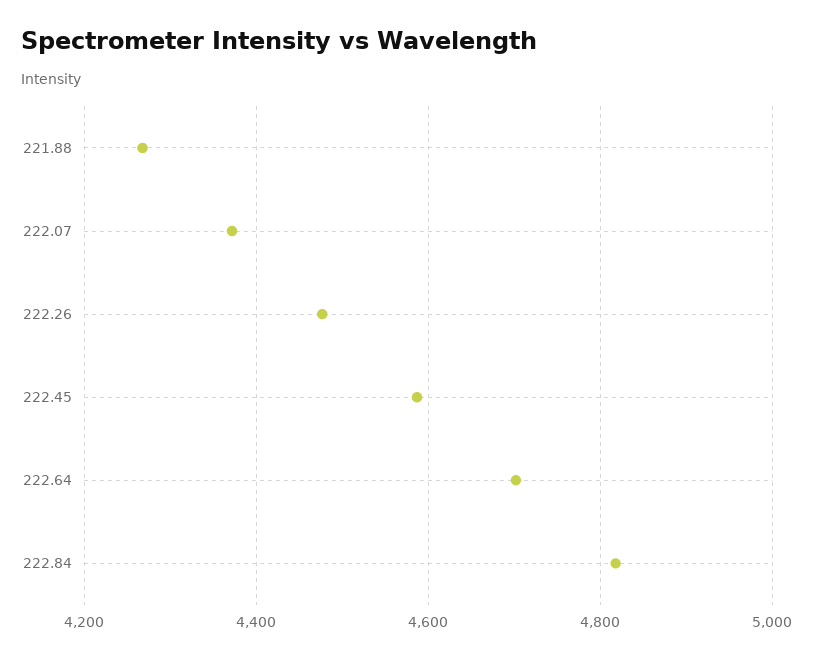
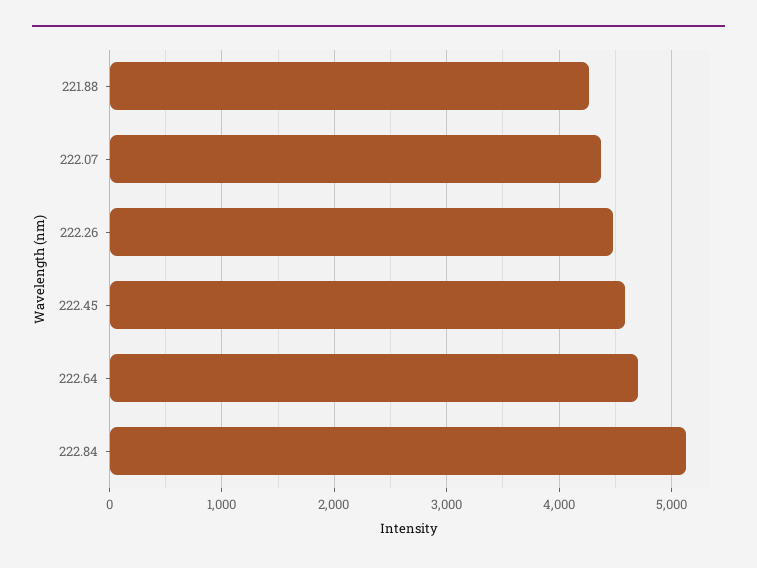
  {
    "221.88": 4260,
    "222.07": 4380,
    "222.26": 4480,
    "222.45": 4580,
    "222.64": 4700,
-   "222.84": 4820
+   "222.84": 5100
  }

